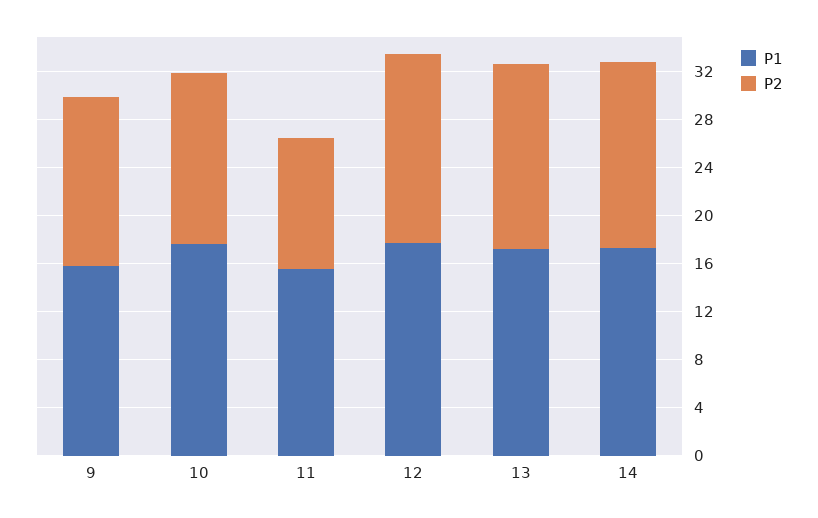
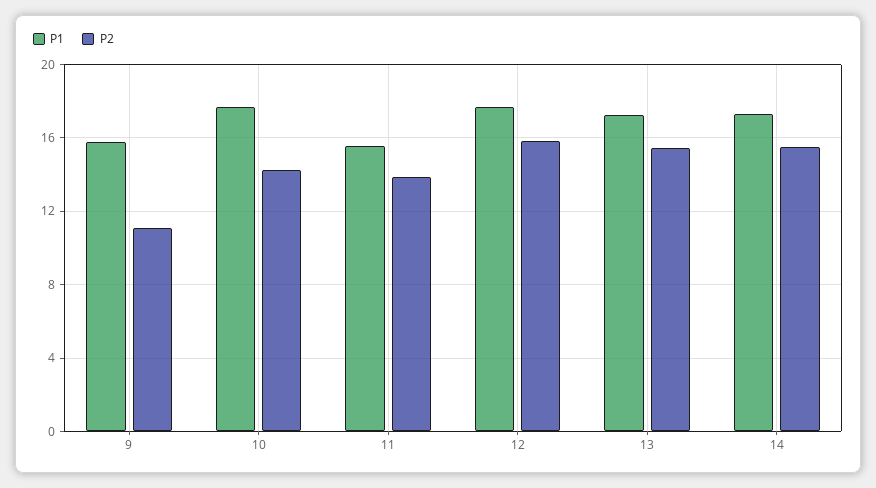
  {
    "P1": {
      "9": 16,
      "10": 17.5,
      "11": 15.5,
      "12": 17.5,
      "13": 17,
      "14": 17.5
    },
    "P2": {
-     "9": 14,
+     "9": 11,
      "10": 14,
-     "11": 11,
+     "11": 14,
      "12": 16,
      "13": 15.5,
      "14": 15.5
    }
  }

